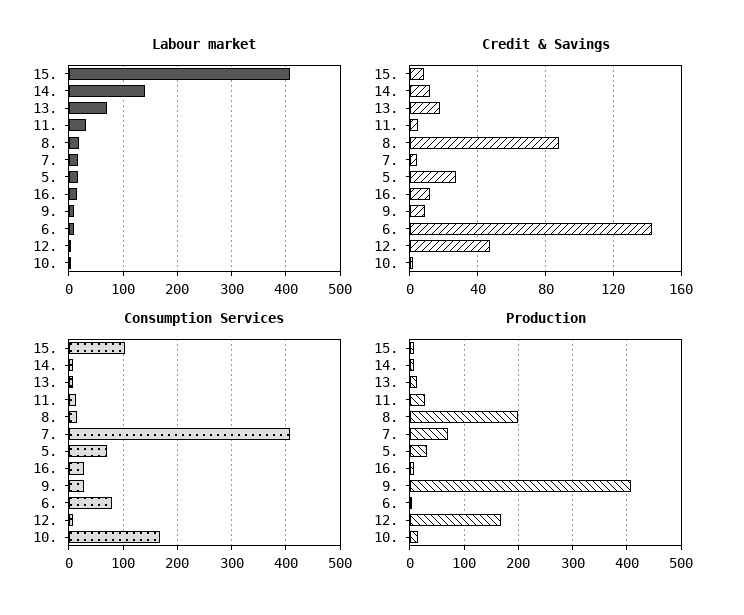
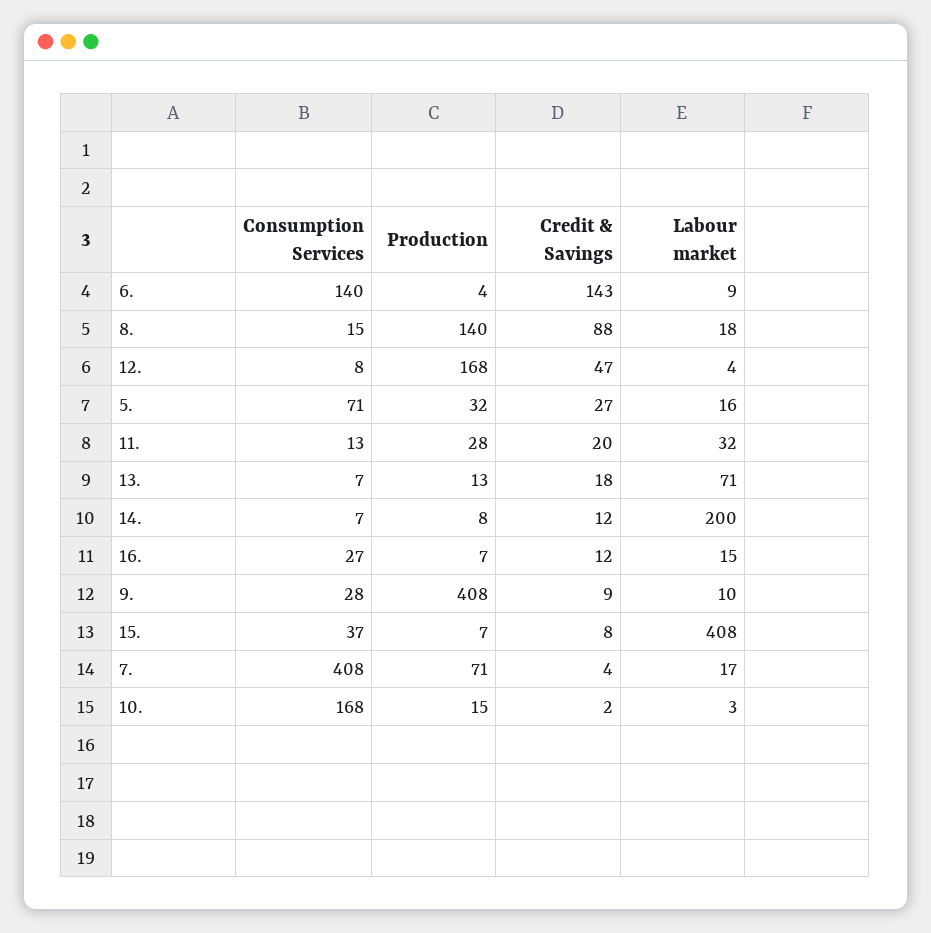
  {
    "Labour market": {
      "15.": 408,
-     "14.": 140,
+     "14.": 200,
      "13.": 71,
      "11.": 32,
      "8.": 18,
      "7.": 17,
      "5.": 16,
      "16.": 15,
      "9.": 10,
      "6.": 9,
      "12.": 4,
      "10.": 3
    },
    "Credit & Savings": {
      "15.": 8,
      "14.": 12,
      "13.": 18,
-     "11.": 5,
+     "11.": 20,
      "8.": 88,
      "7.": 4,
      "5.": 27,
      "16.": 12,
      "9.": 9,
      "6.": 143,
      "12.": 47,
      "10.": 2
    },
    "Consumption Services": {
-     "15.": 100,
+     "15.": 37,
      "14.": 7,
      "13.": 7,
      "11.": 13,
      "8.": 15,
      "7.": 408,
      "5.": 71,
      "16.": 27,
      "9.": 28,
-     "6.": 80,
+     "6.": 140,
      "12.": 8,
      "10.": 168
    },
    "Production": {
      "15.": 7,
      "14.": 8,
      "13.": 13,
      "11.": 28,
-     "8.": 200,
+     "8.": 140,
      "7.": 71,
      "5.": 32,
      "16.": 7,
      "9.": 408,
      "6.": 4,
      "12.": 168,
      "10.": 15
    }
  }

